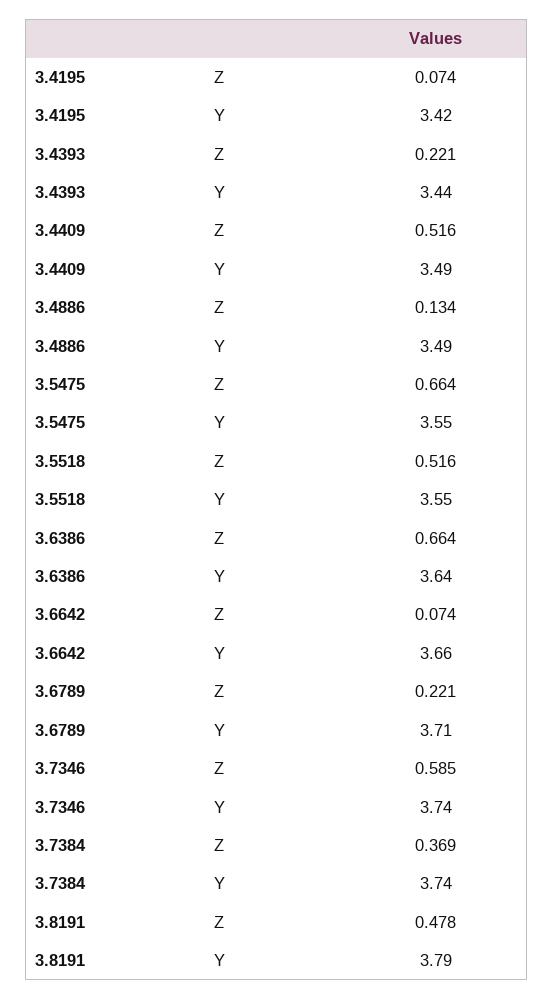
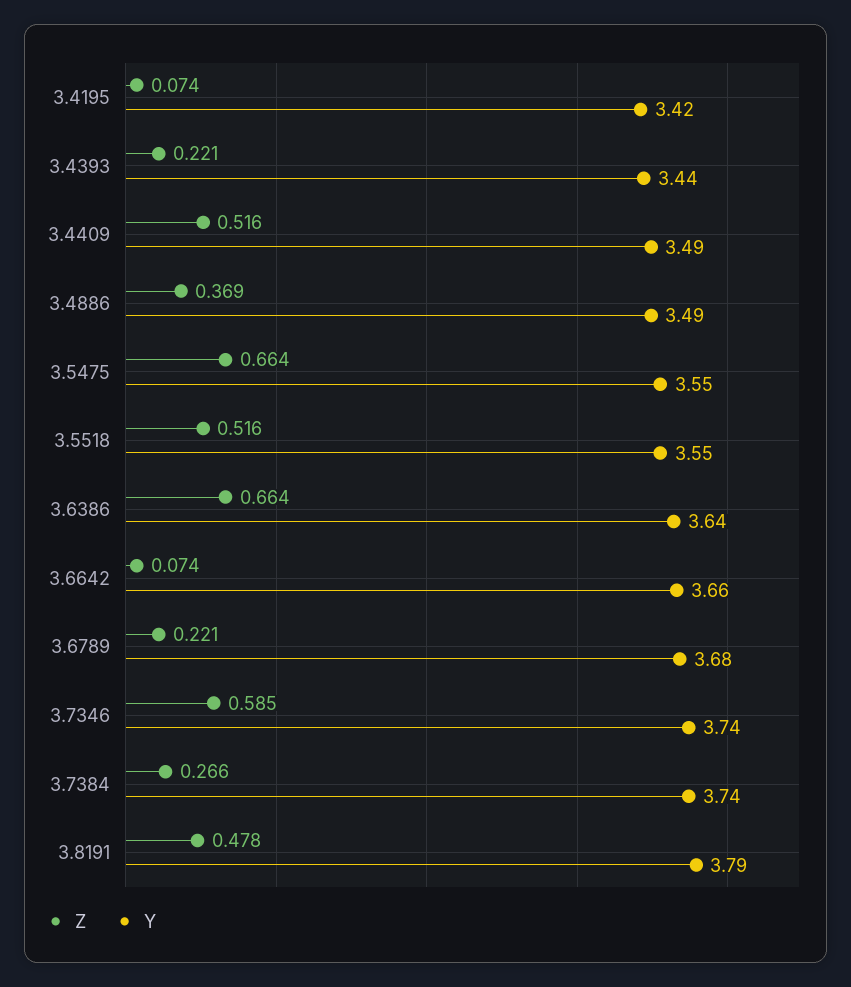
  {
    "Z": {
      "3.4195": 0.074,
      "3.4393": 0.221,
      "3.4409": 0.516,
-     "3.4886": 0.134,
+     "3.4886": 0.369,
      "3.5475": 0.664,
      "3.5518": 0.516,
      "3.6386": 0.664,
      "3.6642": 0.074,
      "3.6789": 0.221,
      "3.7346": 0.585,
-     "3.7384": 0.369,
+     "3.7384": 0.266,
      "3.8191": 0.478
    },
    "Y": {
      "3.4195": 3.42,
      "3.4393": 3.44,
      "3.4409": 3.49,
      "3.4886": 3.49,
      "3.5475": 3.55,
      "3.5518": 3.55,
      "3.6386": 3.64,
      "3.6642": 3.66,
-     "3.6789": 3.71,
+     "3.6789": 3.68,
      "3.7346": 3.74,
      "3.7384": 3.74,
      "3.8191": 3.79
    }
  }

